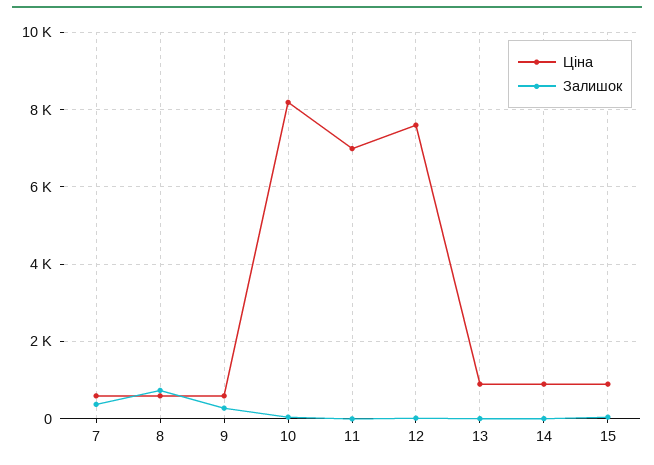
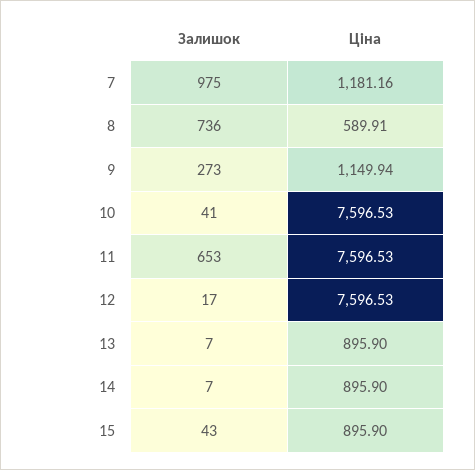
  {
    "Ціна": {
-     "7": 600,
+     "7": 1181.16,
      "8": 589.91,
-     "9": 600,
+     "9": 1149.94,
-     "10": 8200,
+     "10": 7596.53,
-     "11": 7000,
+     "11": 7596.53,
      "12": 7596.53,
      "13": 895.9,
      "14": 895.9,
      "15": 895.9
    },
    "Залишок": {
-     "7": 400,
+     "7": 975,
      "8": 736,
      "9": 273,
      "10": 41,
-     "11": 0,
+     "11": 653,
      "12": 17,
      "13": 7,
      "14": 7,
      "15": 43
    }
  }

